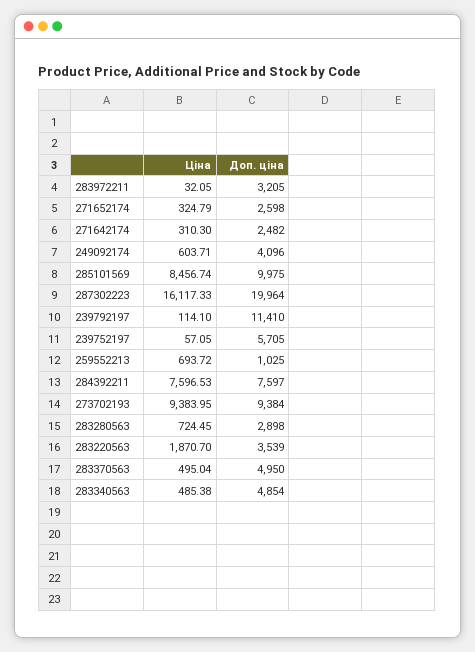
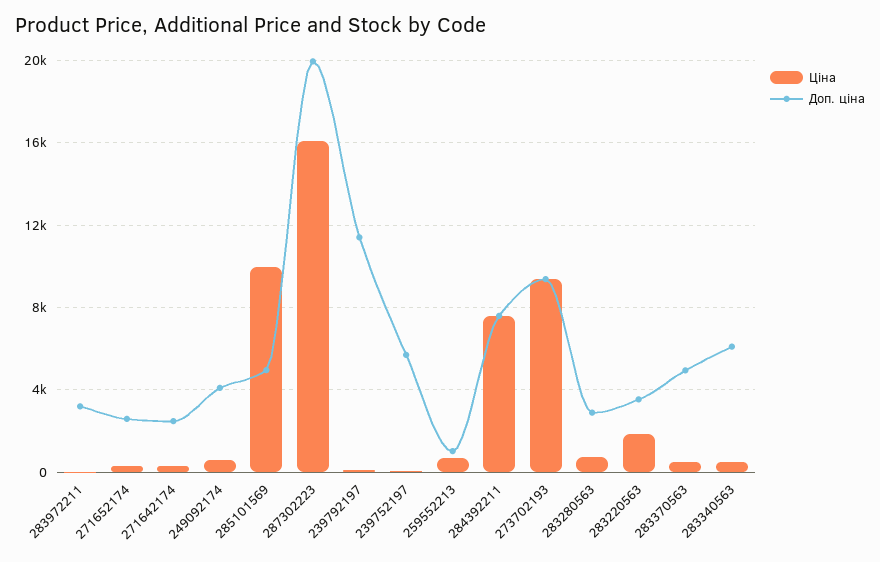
  {
    "Ціна": {
      "283972211": 32.05,
      "271652174": 324.79,
      "271642174": 310.3,
      "249092174": 603.71,
-     "285101569": 8456.74,
+     "285101569": 10000,
      "287302223": 16117.33,
      "239792197": 114.1,
      "239752197": 57.05,
      "259552213": 693.72,
      "284392211": 7596.53,
      "273702193": 9383.95,
      "283280563": 724.45,
      "283220563": 1870.7,
      "283370563": 495.04,
      "283340563": 485.38
    },
    "Доп. ціна": {
      "283972211": 3205,
      "271652174": 2598,
      "271642174": 2482,
      "249092174": 4096,
-     "285101569": 9975,
+     "285101569": 5000,
      "287302223": 19964,
      "239792197": 11410,
      "239752197": 5705,
      "259552213": 1025,
      "284392211": 7597,
      "273702193": 9384,
      "283280563": 2898,
      "283220563": 3539,
      "283370563": 4950,
-     "283340563": 4854
+     "283340563": 6000
    }
  }

